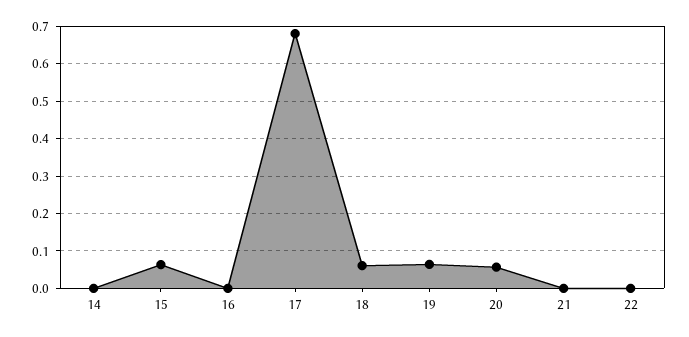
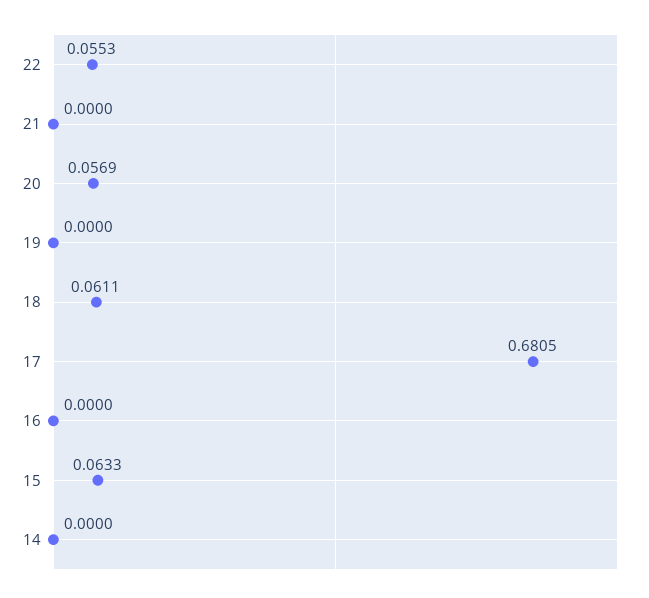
  {
    "14": 0,
    "15": 0.0633,
    "16": 0,
    "17": 0.6805,
    "18": 0.0611,
-   "19": 0.06,
+   "19": 0,
    "20": 0.0569,
    "21": 0,
-   "22": 0
+   "22": 0.0553
  }

